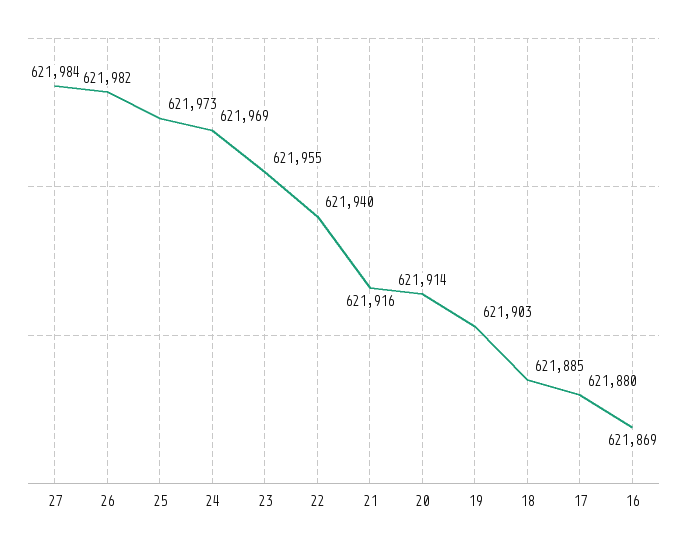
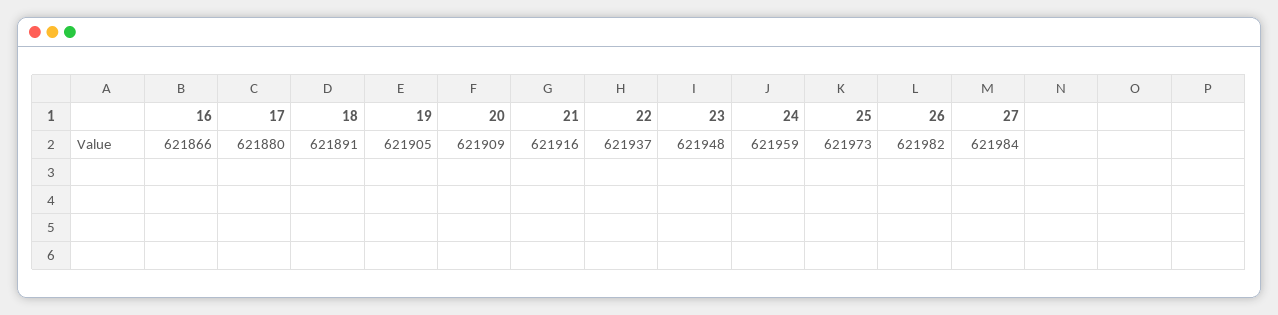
  {
    "27": 621984,
    "26": 621982,
    "25": 621973,
-   "24": 621969,
+   "24": 621959,
-   "23": 621955,
+   "23": 621948,
-   "22": 621940,
+   "22": 621937,
    "21": 621916,
-   "20": 621914,
+   "20": 621909,
-   "19": 621903,
+   "19": 621905,
-   "18": 621885,
+   "18": 621891,
    "17": 621880,
-   "16": 621869
+   "16": 621866
  }

